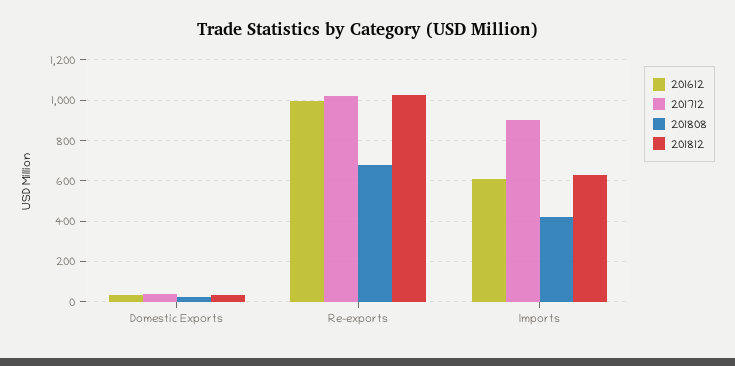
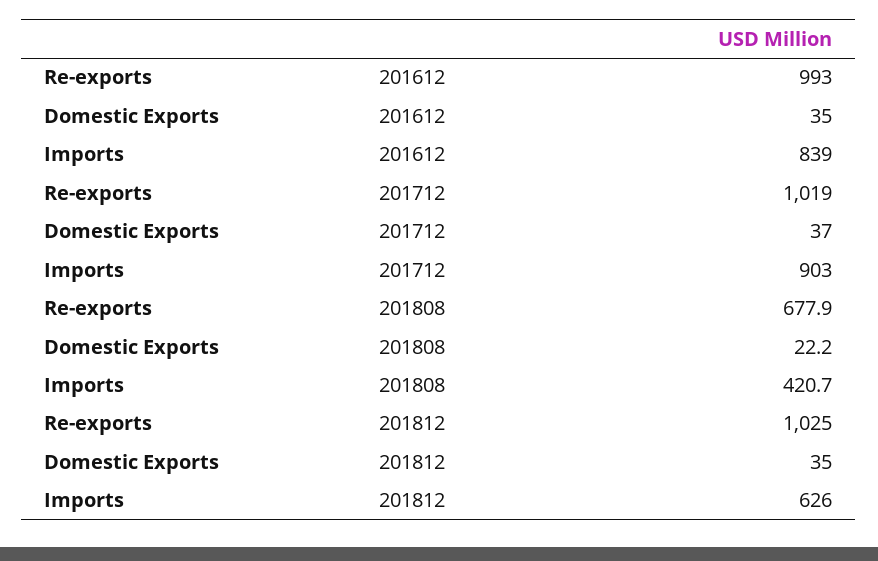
  {
    "201612": {
      "Domestic Exports": 35,
      "Re-exports": 993,
-     "Imports": 600
+     "Imports": 839
    },
    "201712": {
      "Domestic Exports": 37,
      "Re-exports": 1019,
      "Imports": 903
    },
    "201808": {
      "Domestic Exports": 22.2,
      "Re-exports": 677.9,
      "Imports": 420.7
    },
    "201812": {
      "Domestic Exports": 35,
      "Re-exports": 1025,
      "Imports": 626
    }
  }

